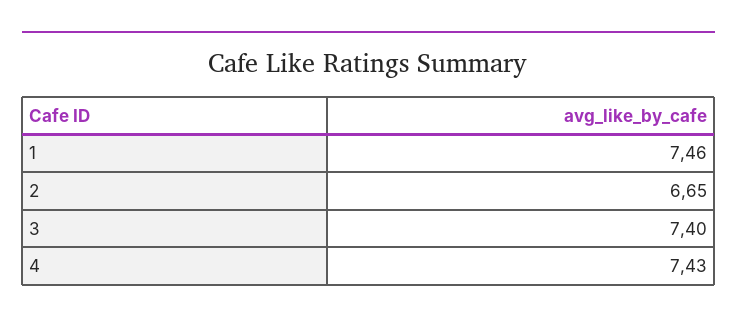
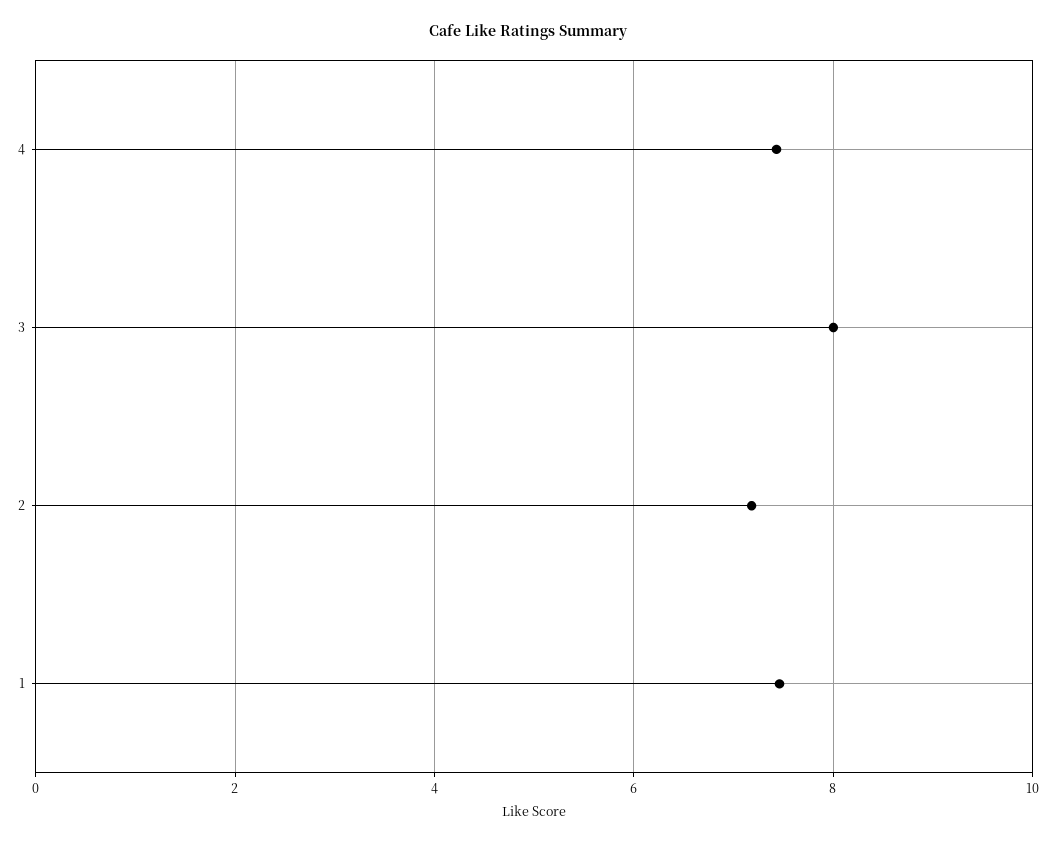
  {
    "1": 7.46,
-   "2": 6.65,
+   "2": 7.2,
-   "3": 7.4,
+   "3": 8,
    "4": 7.43
  }

